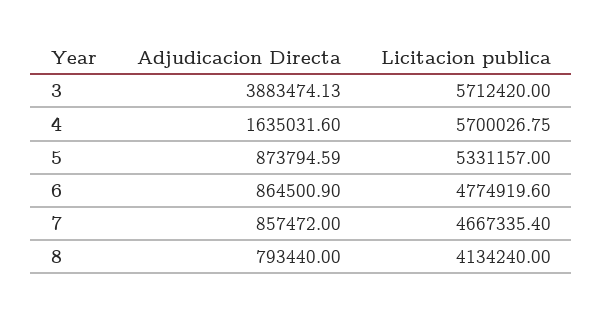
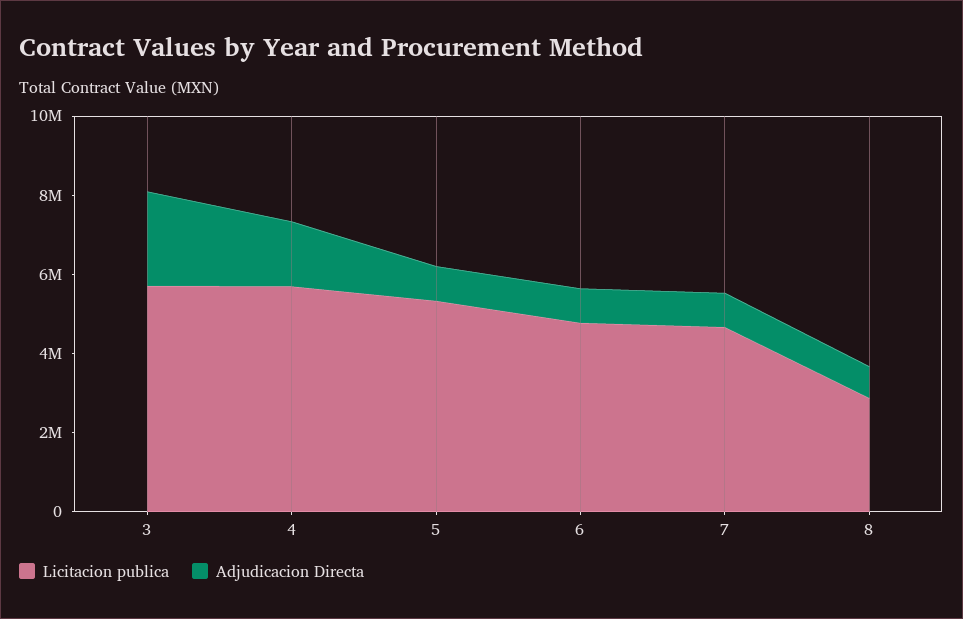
  {
    "Adjudicacion Directa": {
-     "3": 3883474.13,
+     "3": 2500000,
      "4": 1635031.6,
      "5": 873794.59,
      "6": 864500.9,
      "7": 857472,
      "8": 793440
    },
    "Licitacion publica": {
      "3": 5712420,
      "4": 5700026.75,
      "5": 5331157,
      "6": 4774919.6,
      "7": 4667335.4,
-     "8": 4134240
+     "8": 3000000
    }
  }

